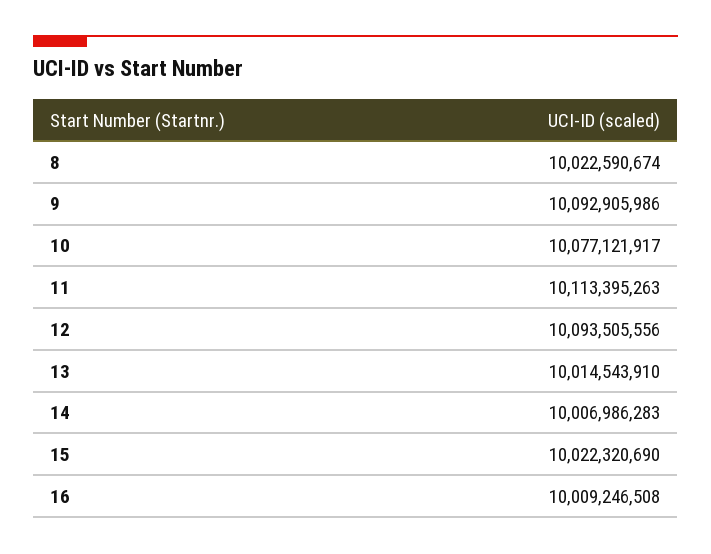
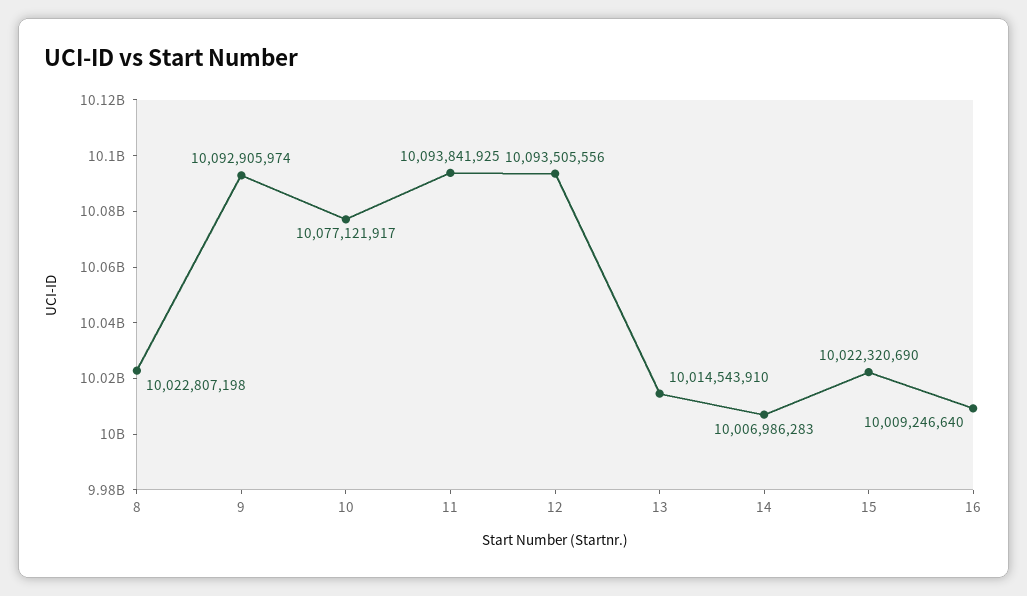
  {
-   "8": 10022590674,
+   "8": 10022807198,
-   "9": 10092905986,
+   "9": 10092905974,
    "10": 10077121917,
-   "11": 10113395263,
+   "11": 10093841925,
    "12": 10093505556,
    "13": 10014543910,
    "14": 10006986283,
    "15": 10022320690,
-   "16": 10009246508
+   "16": 10009246640
  }

